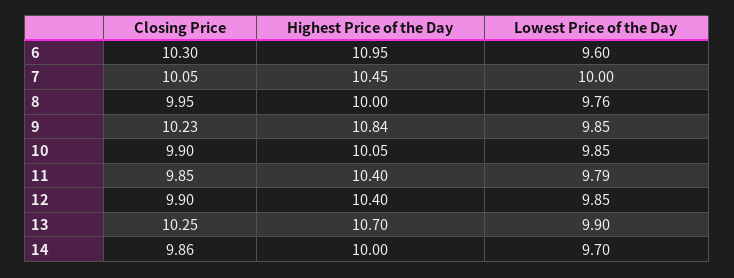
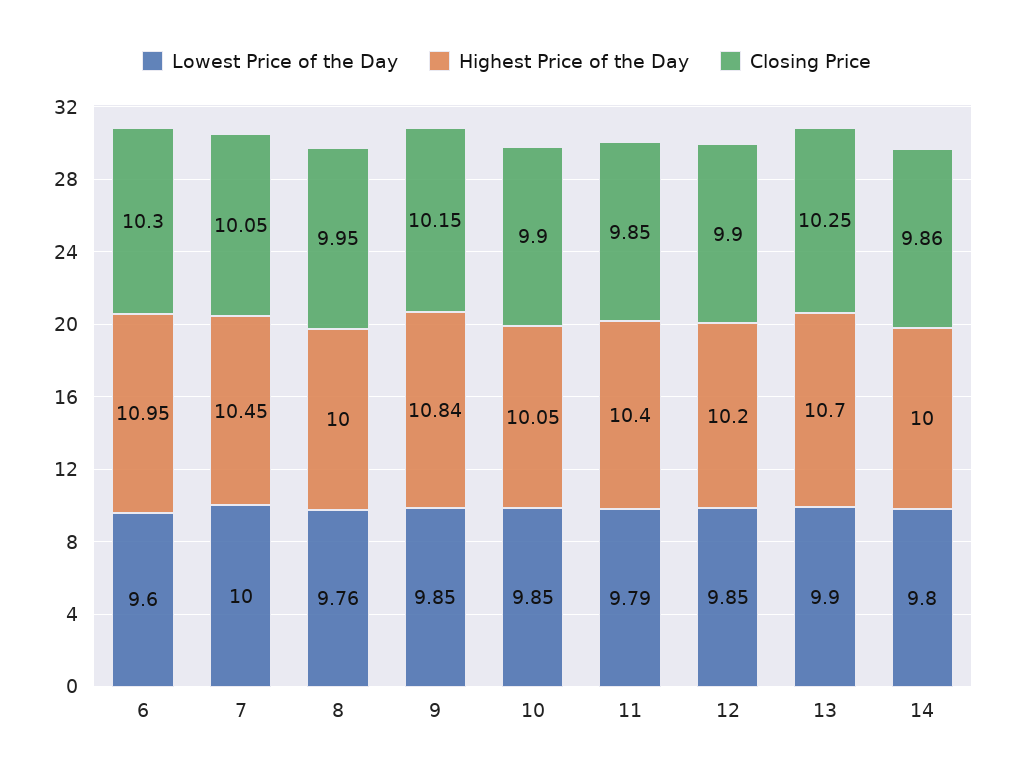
  {
    "Closing Price": {
      "6": 10.3,
      "7": 10.05,
      "8": 9.95,
-     "9": 10.23,
+     "9": 10.15,
      "10": 9.9,
      "11": 9.85,
      "12": 9.9,
      "13": 10.25,
      "14": 9.86
    },
    "Highest Price of the Day": {
      "6": 10.95,
      "7": 10.45,
      "8": 10,
      "9": 10.84,
      "10": 10.05,
      "11": 10.4,
-     "12": 10.4,
+     "12": 10.2,
      "13": 10.7,
      "14": 10
    },
    "Lowest Price of the Day": {
      "6": 9.6,
      "7": 10,
      "8": 9.76,
      "9": 9.85,
      "10": 9.85,
      "11": 9.79,
      "12": 9.85,
      "13": 9.9,
-     "14": 9.7
+     "14": 9.8
    }
  }

